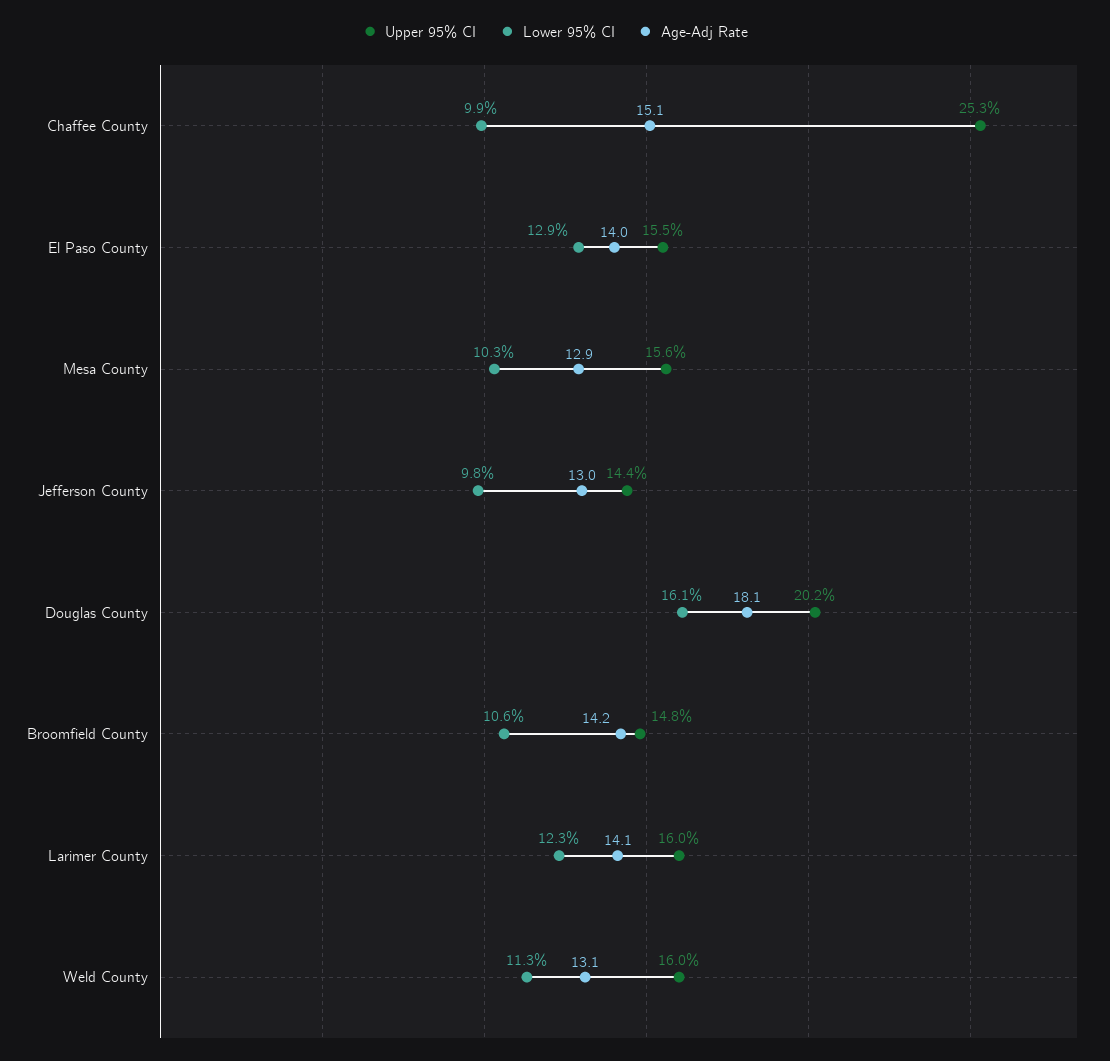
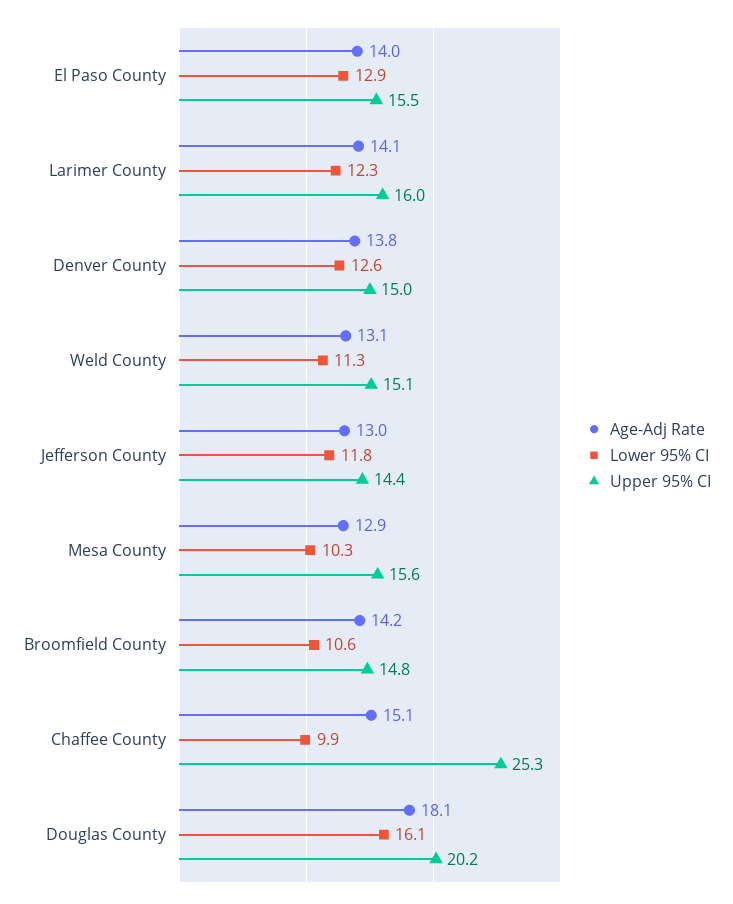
  {
    "Upper 95% CI": {
      "Chaffee County": 25.3,
      "El Paso County": 15.5,
      "Mesa County": 15.6,
      "Jefferson County": 14.4,
      "Douglas County": 20.2,
      "Broomfield County": 14.8,
      "Larimer County": 16,
-     "Weld County": 16
+     "Weld County": 15.1,
+     "Denver County": 15
    },
    "Lower 95% CI": {
      "Chaffee County": 9.9,
      "El Paso County": 12.9,
      "Mesa County": 10.3,
-     "Jefferson County": 9.8,
+     "Jefferson County": 11.8,
      "Douglas County": 16.1,
      "Broomfield County": 10.6,
      "Larimer County": 12.3,
-     "Weld County": 11.3
+     "Weld County": 11.3,
+     "Denver County": 12.6
    },
    "Age-Adj Rate": {
      "Chaffee County": 15.1,
      "El Paso County": 14,
      "Mesa County": 12.9,
      "Jefferson County": 13,
      "Douglas County": 18.1,
      "Broomfield County": 14.2,
      "Larimer County": 14.1,
-     "Weld County": 13.1
+     "Weld County": 13.1,
+     "Denver County": 13.8
    }
  }

